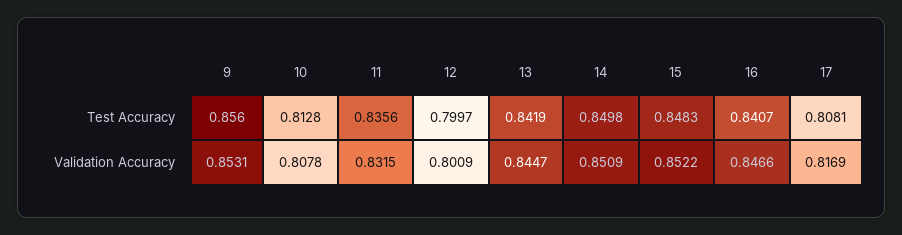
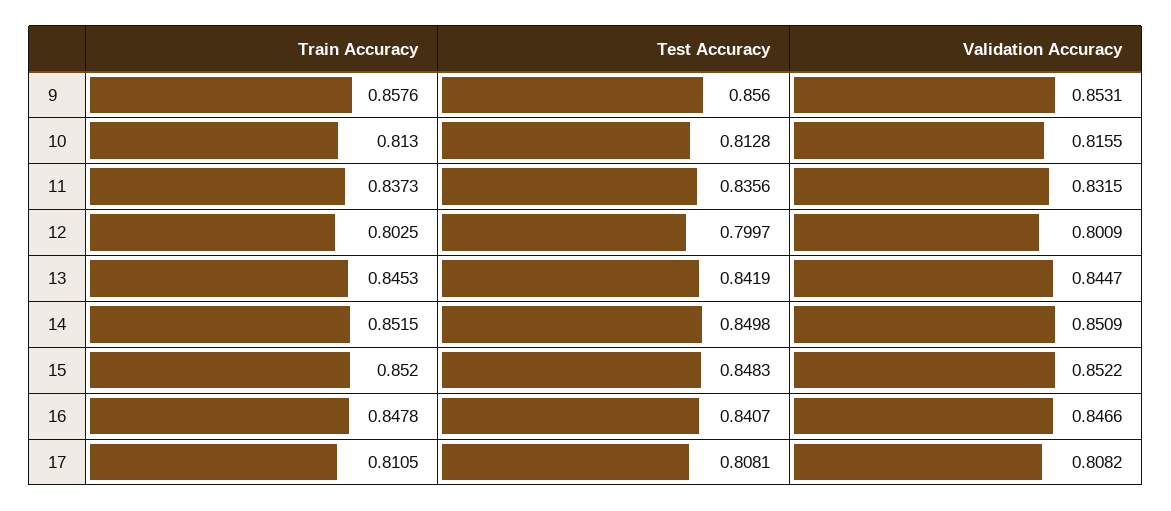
  {
    "9": {
      "Test Accuracy": 0.856,
-     "Validation Accuracy": 0.8531
+     "Validation Accuracy": 0.8531,
+     "Train Accuracy": 0.8576
    },
    "10": {
      "Test Accuracy": 0.8128,
-     "Validation Accuracy": 0.8078
+     "Validation Accuracy": 0.8155,
+     "Train Accuracy": 0.813
    },
    "11": {
      "Test Accuracy": 0.8356,
-     "Validation Accuracy": 0.8315
+     "Validation Accuracy": 0.8315,
+     "Train Accuracy": 0.8373
    },
    "12": {
      "Test Accuracy": 0.7997,
-     "Validation Accuracy": 0.8009
+     "Validation Accuracy": 0.8009,
+     "Train Accuracy": 0.8025
    },
    "13": {
      "Test Accuracy": 0.8419,
-     "Validation Accuracy": 0.8447
+     "Validation Accuracy": 0.8447,
+     "Train Accuracy": 0.8453
    },
    "14": {
      "Test Accuracy": 0.8498,
-     "Validation Accuracy": 0.8509
+     "Validation Accuracy": 0.8509,
+     "Train Accuracy": 0.8515
    },
    "15": {
      "Test Accuracy": 0.8483,
-     "Validation Accuracy": 0.8522
+     "Validation Accuracy": 0.8522,
+     "Train Accuracy": 0.852
    },
    "16": {
      "Test Accuracy": 0.8407,
-     "Validation Accuracy": 0.8466
+     "Validation Accuracy": 0.8466,
+     "Train Accuracy": 0.8478
    },
    "17": {
      "Test Accuracy": 0.8081,
-     "Validation Accuracy": 0.8169
+     "Validation Accuracy": 0.8082,
+     "Train Accuracy": 0.8105
    }
  }

